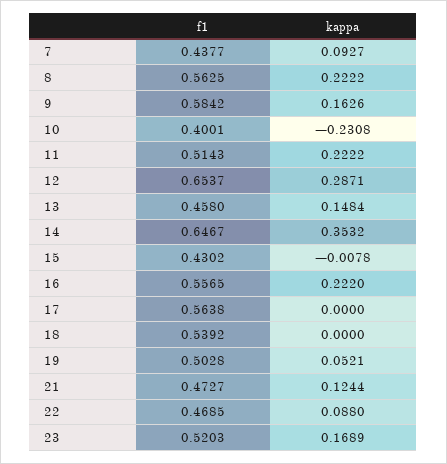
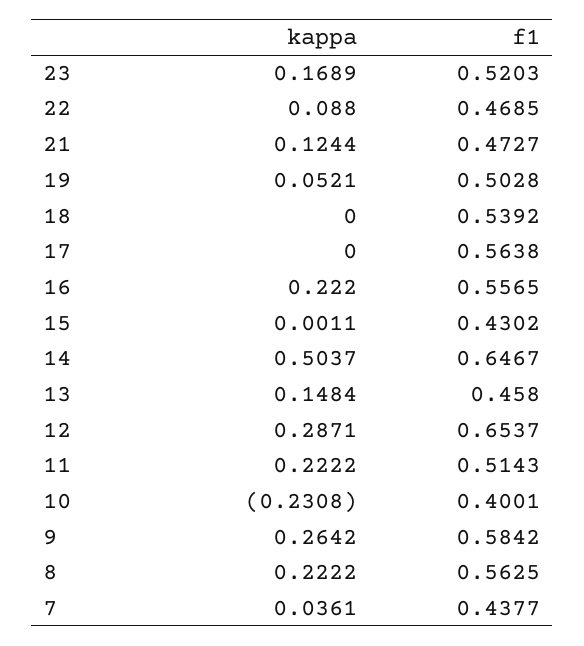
  {
    "f1": {
      "7": 0.4377,
      "8": 0.5625,
      "9": 0.5842,
      "10": 0.4001,
      "11": 0.5143,
      "12": 0.6537,
      "13": 0.458,
      "14": 0.6467,
      "15": 0.4302,
      "16": 0.5565,
      "17": 0.5638,
      "18": 0.5392,
      "19": 0.5028,
      "21": 0.4727,
      "22": 0.4685,
      "23": 0.5203
    },
    "kappa": {
-     "7": 0.0927,
+     "7": 0.0361,
      "8": 0.2222,
-     "9": 0.1626,
+     "9": 0.2642,
      "10": -0.2308,
      "11": 0.2222,
      "12": 0.2871,
      "13": 0.1484,
-     "14": 0.3532,
+     "14": 0.5037,
-     "15": -0.0078,
+     "15": 0.0011,
      "16": 0.222,
      "17": 0,
      "18": 0,
      "19": 0.0521,
      "21": 0.1244,
      "22": 0.088,
      "23": 0.1689
    }
  }

